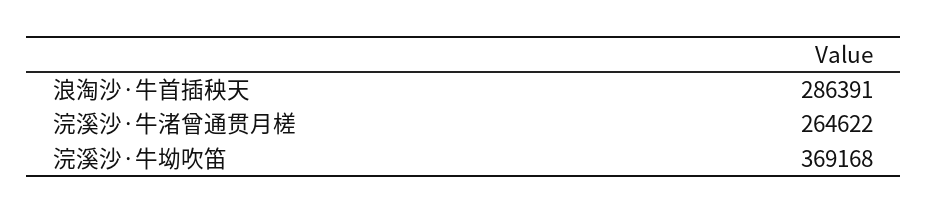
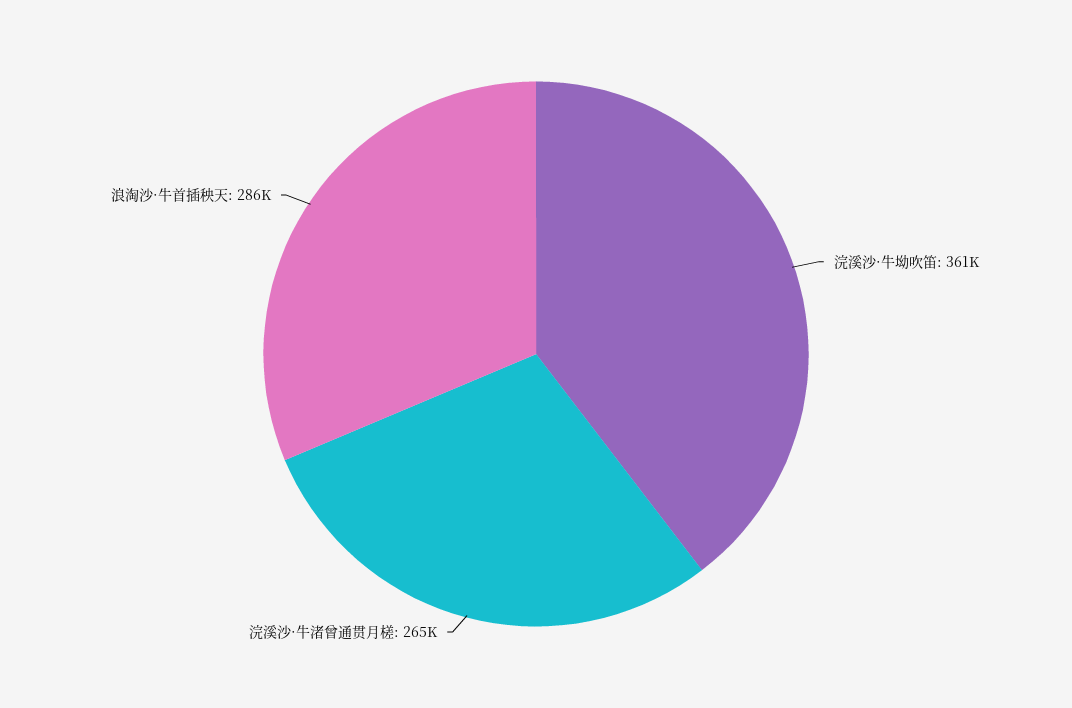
  {
    "浪淘沙·牛首插秧天": 286391,
    "浣溪沙·牛渚曾通贯月槎": 264622,
-   "浣溪沙·牛坳吹笛": 369168
+   "浣溪沙·牛坳吹笛": 361000
  }

